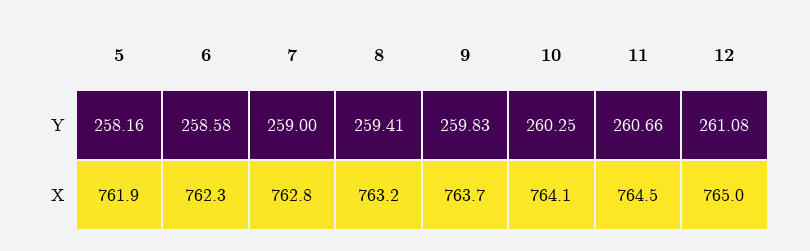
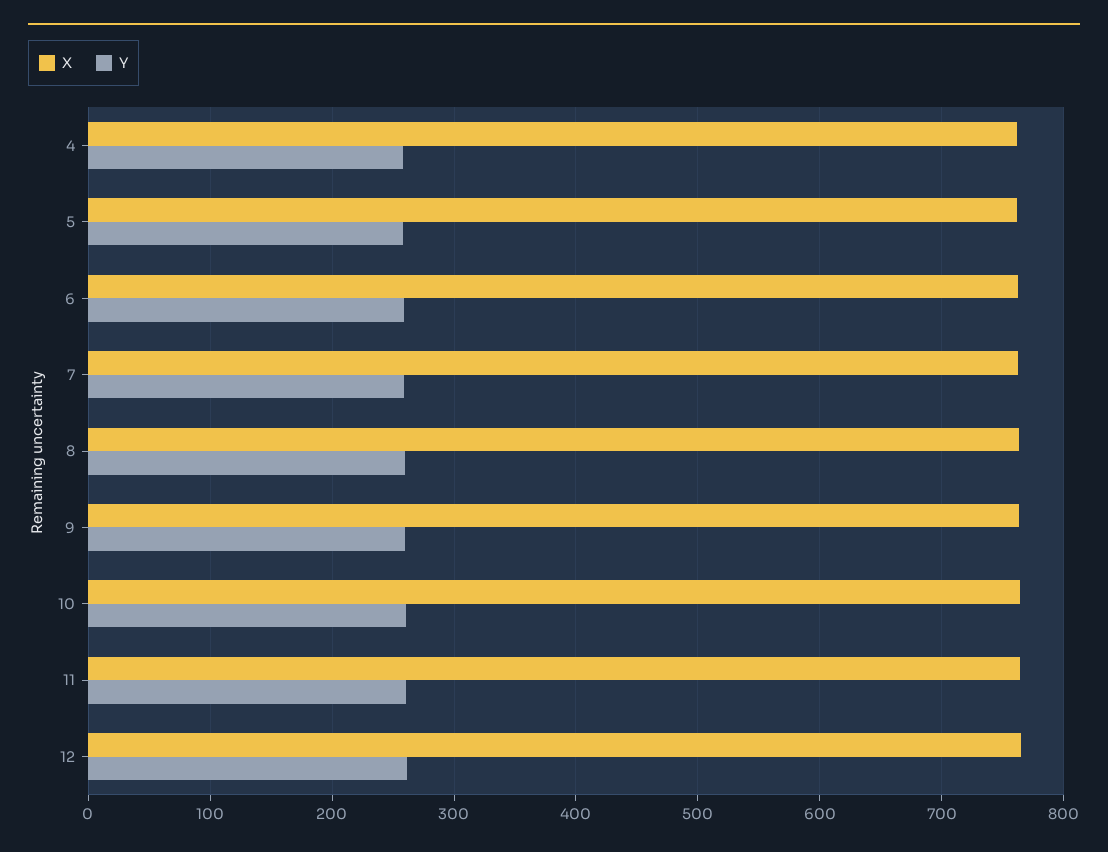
  {
    "Y": {
      "5": 258.16,
      "6": 258.58,
      "7": 259,
      "8": 259.41,
      "9": 259.83,
      "10": 260.25,
      "11": 260.66,
-     "12": 261.08
+     "12": 261.08,
+     "4": 260
    },
    "X": {
      "5": 761.9,
      "6": 762.3,
      "7": 762.8,
      "8": 763.2,
      "9": 763.7,
      "10": 764.1,
      "11": 764.5,
-     "12": 765
+     "12": 765,
+     "4": 760
    }
  }

